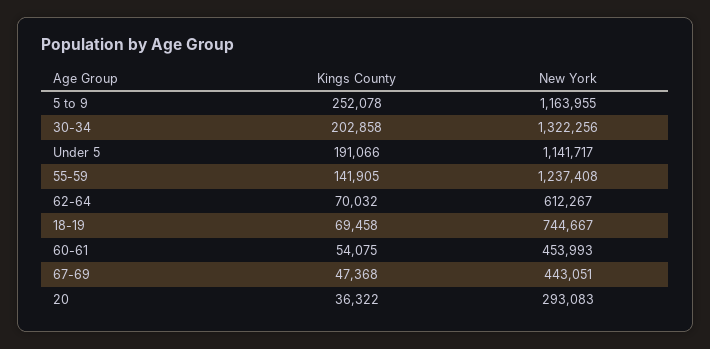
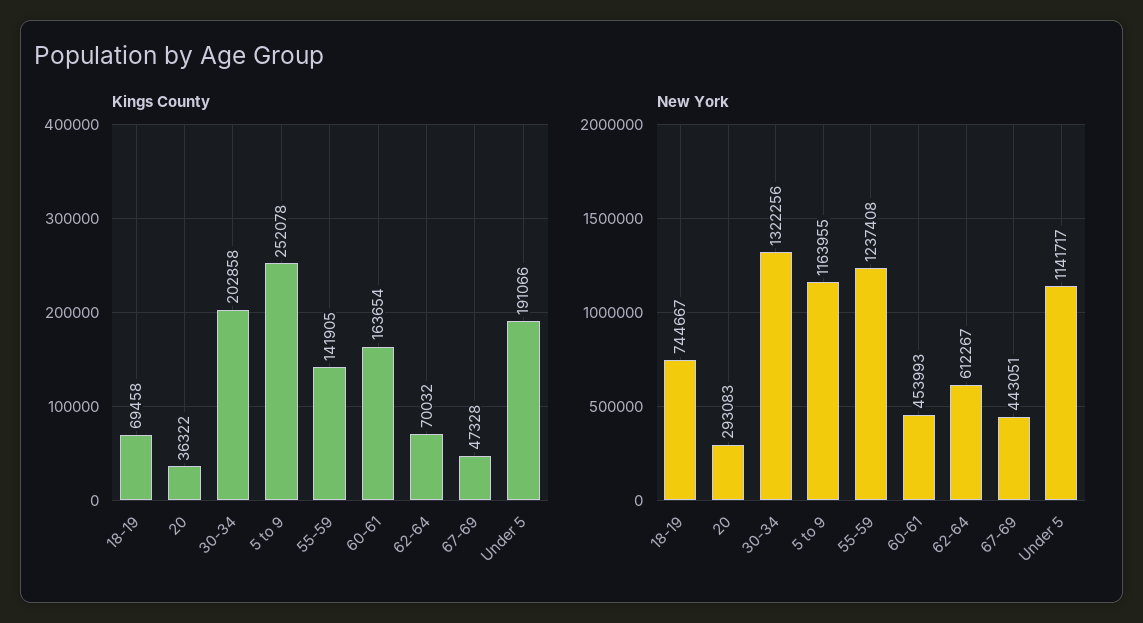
  {
    "Kings County": {
      "5 to 9": 252078,
      "30-34": 202858,
      "Under 5": 191066,
      "55-59": 141905,
      "62-64": 70032,
      "18-19": 69458,
-     "60-61": 54075,
+     "60-61": 163654,
-     "67-69": 47368,
+     "67-69": 47328,
      "20": 36322
    },
    "New York": {
      "5 to 9": 1163955,
      "30-34": 1322256,
      "Under 5": 1141717,
      "55-59": 1237408,
      "62-64": 612267,
      "18-19": 744667,
      "60-61": 453993,
      "67-69": 443051,
      "20": 293083
    }
  }

